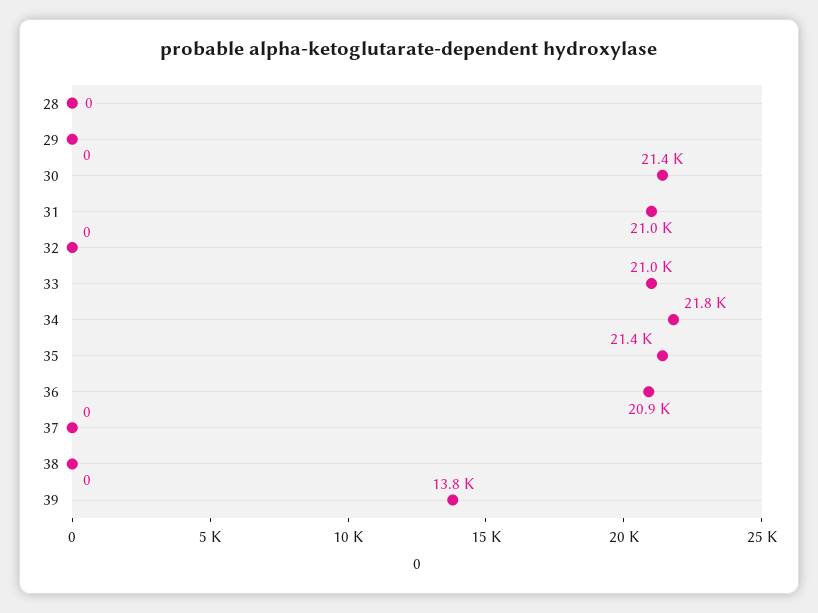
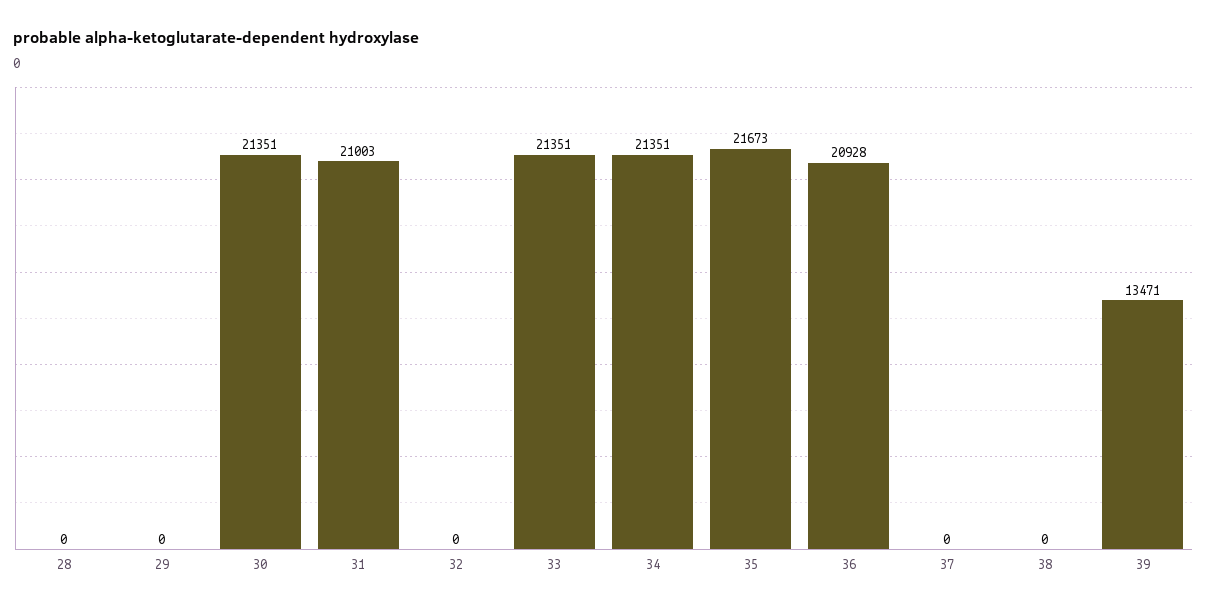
  {
    "28": 0,
    "29": 0,
    "30": 21351,
    "31": 21003,
    "32": 0,
-   "33": 21000,
+   "33": 21351,
-   "34": 21800,
+   "34": 21351,
-   "35": 21400,
+   "35": 21673,
    "36": 20928,
    "37": 0,
    "38": 0,
-   "39": 13800
+   "39": 13471
  }

